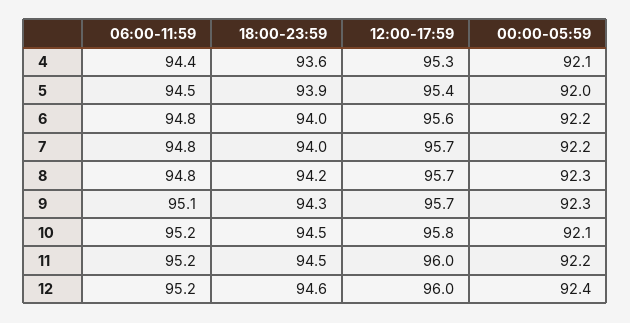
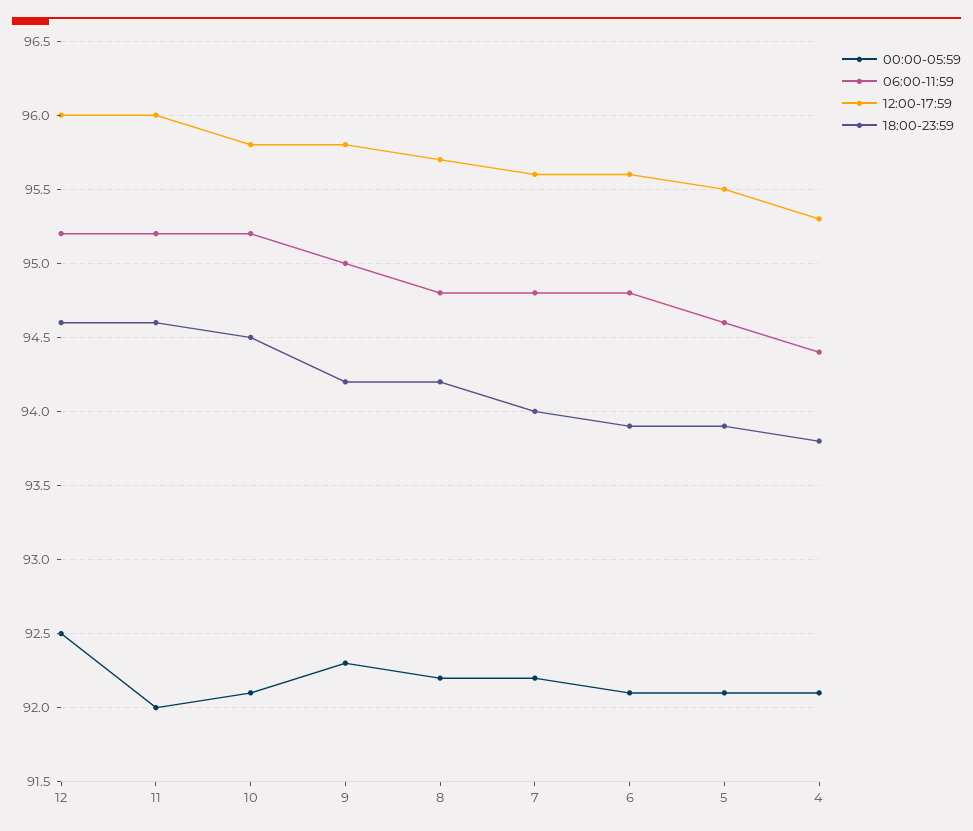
  {
    "06:00-11:59": {
      "4": 94.4,
-     "5": 94.5,
+     "5": 94.6,
      "6": 94.8,
      "7": 94.8,
      "8": 94.8,
-     "9": 95.1,
+     "9": 95,
      "10": 95.2,
      "11": 95.2,
      "12": 95.2
    },
    "18:00-23:59": {
-     "4": 93.6,
+     "4": 93.8,
      "5": 93.9,
-     "6": 94,
+     "6": 93.9,
      "7": 94,
      "8": 94.2,
-     "9": 94.3,
+     "9": 94.2,
      "10": 94.5,
-     "11": 94.5,
+     "11": 94.6,
      "12": 94.6
    },
    "12:00-17:59": {
      "4": 95.3,
-     "5": 95.4,
+     "5": 95.5,
      "6": 95.6,
-     "7": 95.7,
+     "7": 95.6,
      "8": 95.7,
-     "9": 95.7,
+     "9": 95.8,
      "10": 95.8,
      "11": 96,
      "12": 96
    },
    "00:00-05:59": {
      "4": 92.1,
-     "5": 92,
+     "5": 92.1,
-     "6": 92.2,
+     "6": 92.1,
      "7": 92.2,
-     "8": 92.3,
+     "8": 92.2,
      "9": 92.3,
      "10": 92.1,
-     "11": 92.2,
+     "11": 92,
-     "12": 92.4
+     "12": 92.5
    }
  }

